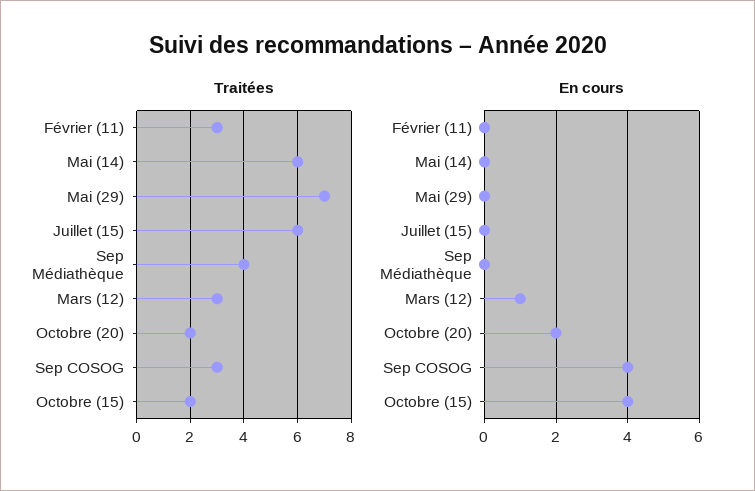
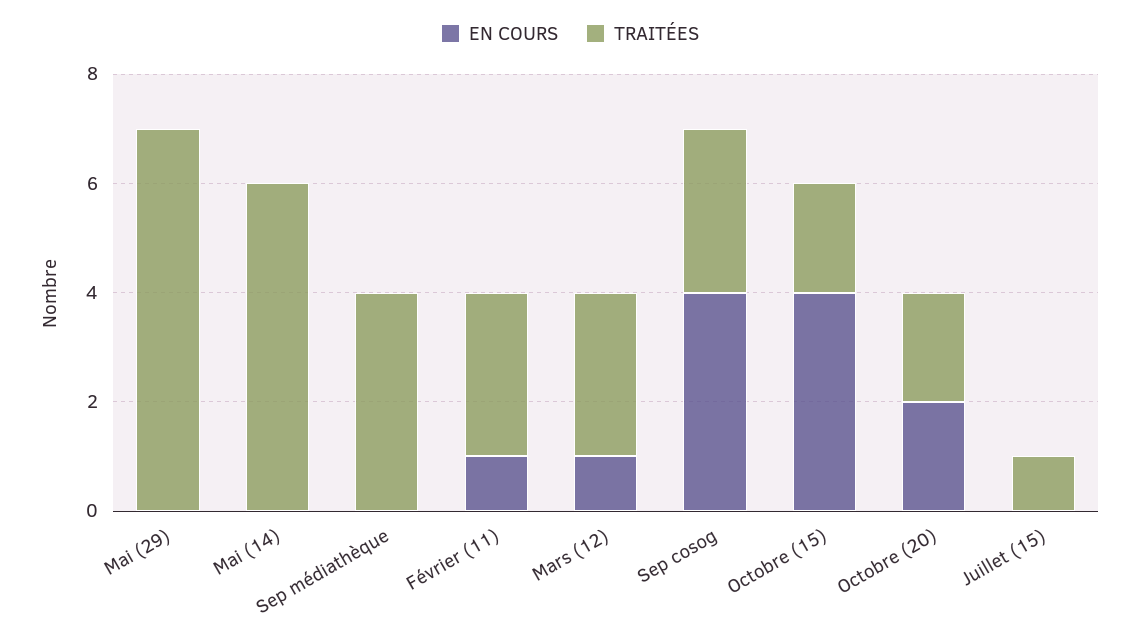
  {
    "Traitées": {
      "Février (11)": 3,
      "Mai (14)": 6,
      "Mai (29)": 7,
-     "Juillet (15)": 6,
+     "Juillet (15)": 1,
      "Sep Médiathèque": 4,
      "Mars (12)": 3,
      "Octobre (20)": 2,
      "Sep COSOG": 3,
      "Octobre (15)": 2
    },
    "En cours": {
-     "Février (11)": 0,
+     "Février (11)": 1,
      "Mai (14)": 0,
      "Mai (29)": 0,
      "Juillet (15)": 0,
      "Sep Médiathèque": 0,
      "Mars (12)": 1,
      "Octobre (20)": 2,
      "Sep COSOG": 4,
      "Octobre (15)": 4
    }
  }

